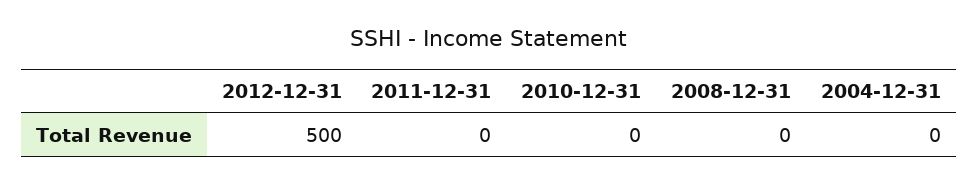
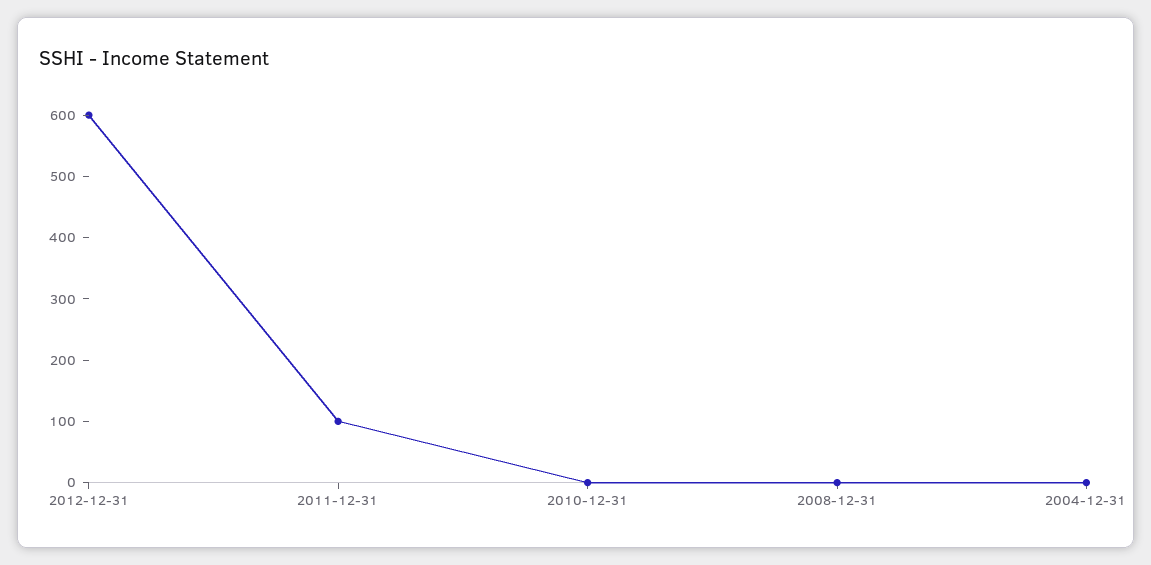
  {
-   "2012-12-31": 500,
+   "2012-12-31": 600,
-   "2011-12-31": 0,
+   "2011-12-31": 100,
    "2010-12-31": 0,
    "2008-12-31": 0,
    "2004-12-31": 0
  }

